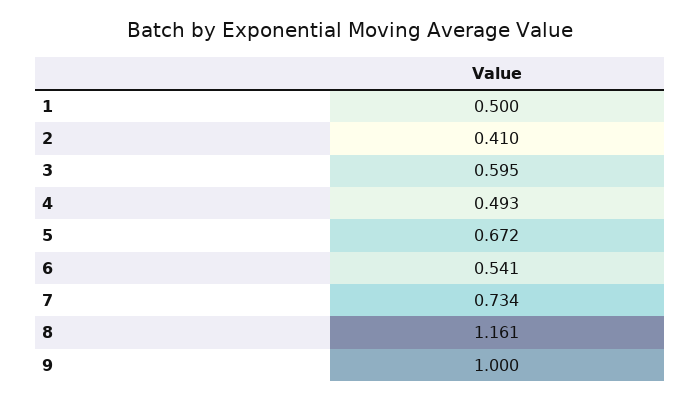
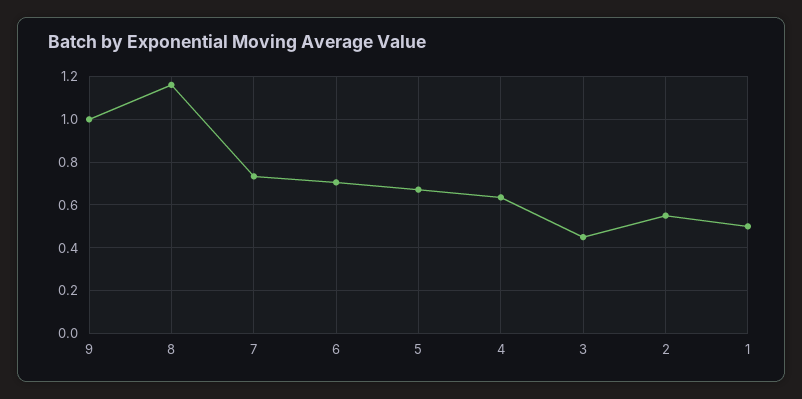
  {
    "1": 0.5,
-   "2": 0.41,
+   "2": 0.55,
-   "3": 0.595,
+   "3": 0.45,
-   "4": 0.493,
+   "4": 0.65,
    "5": 0.672,
-   "6": 0.541,
+   "6": 0.7,
    "7": 0.734,
    "8": 1.161,
    "9": 1
  }

